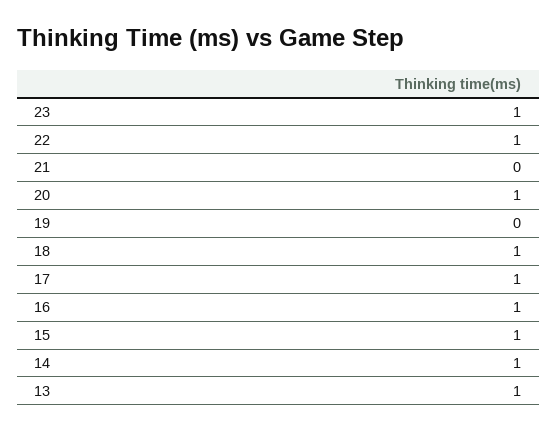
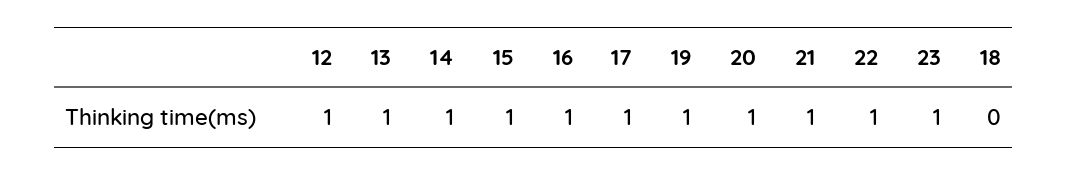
  {
    "23": 1,
    "22": 1,
-   "21": 0,
+   "21": 1,
    "20": 1,
-   "19": 0,
+   "19": 1,
-   "18": 1,
+   "18": 0,
    "17": 1,
    "16": 1,
    "15": 1,
    "14": 1,
-   "13": 1
+   "13": 1,
+   "12": 1
  }

